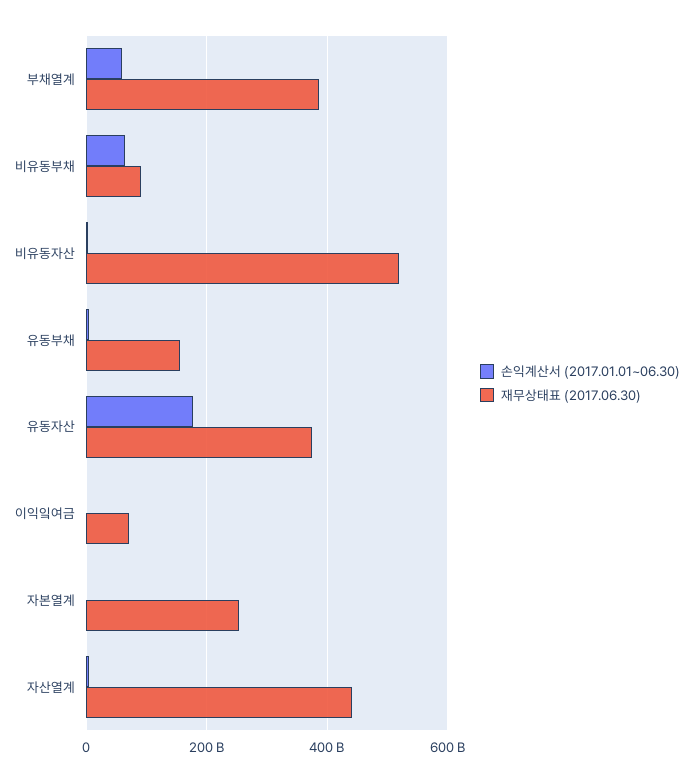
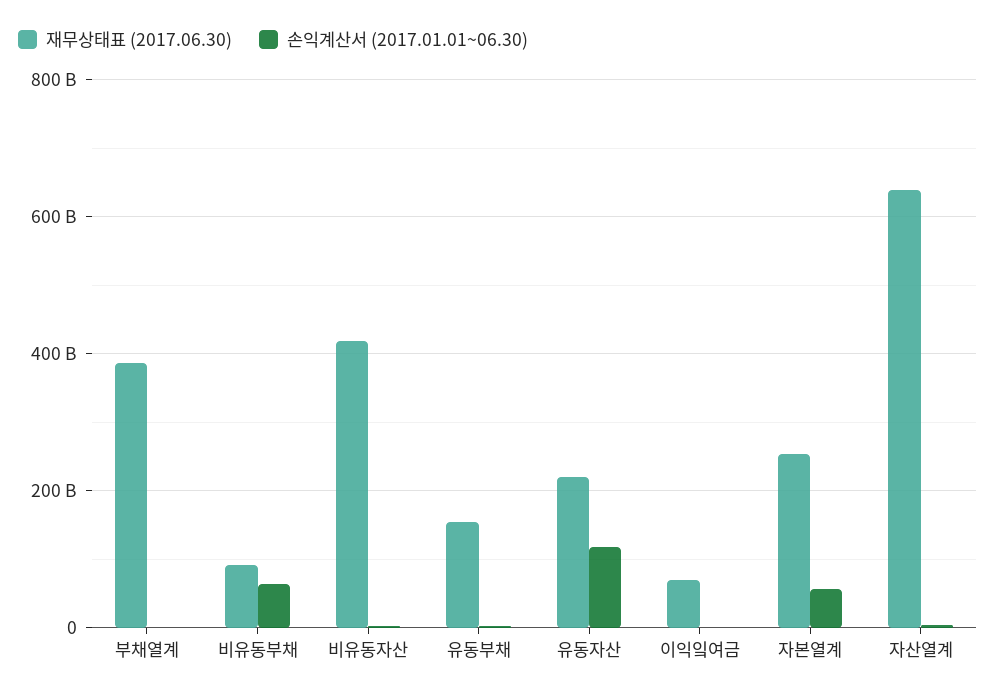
  {
    "손익계산서 (2017.01.01~06.30)": {
-     "부채열계": 60000000000,
+     "부채열계": 0,
      "비유동부채": 60000000000,
      "비유동자산": 0,
      "유동부채": 0,
-     "유동자산": 180000000000,
+     "유동자산": 120000000000,
      "이익잌여금": 0,
-     "자본열계": 0,
+     "자본열계": 60000000000,
      "자산열계": 0
    },
    "재무상태표 (2017.06.30)": {
      "부채열계": 380000000000,
      "비유동부채": 100000000000,
-     "비유동자산": 520000000000,
+     "비유동자산": 420000000000,
      "유동부채": 160000000000,
-     "유동자산": 380000000000,
+     "유동자산": 220000000000,
      "이익잌여금": 80000000000,
      "자본열계": 260000000000,
-     "자산열계": 440000000000
+     "자산열계": 640000000000
    }
  }

